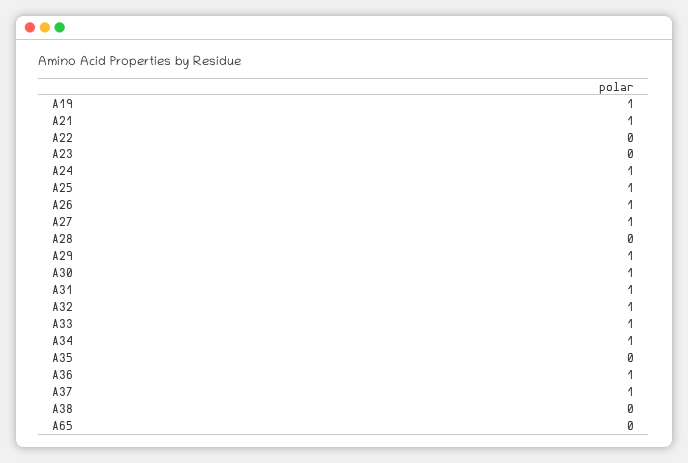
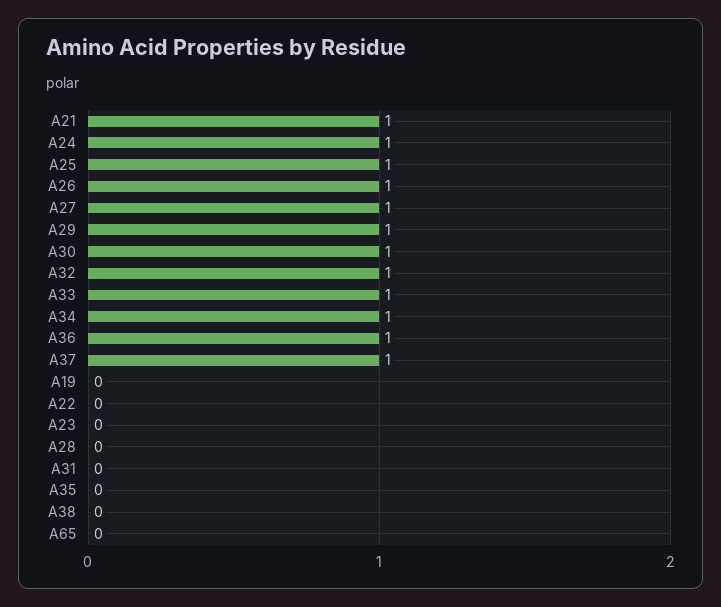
  {
-   "A19": 1,
+   "A19": 0,
    "A21": 1,
    "A22": 0,
    "A23": 0,
    "A24": 1,
    "A25": 1,
    "A26": 1,
    "A27": 1,
    "A28": 0,
    "A29": 1,
    "A30": 1,
-   "A31": 1,
+   "A31": 0,
    "A32": 1,
    "A33": 1,
    "A34": 1,
    "A35": 0,
    "A36": 1,
    "A37": 1,
    "A38": 0,
    "A65": 0
  }

